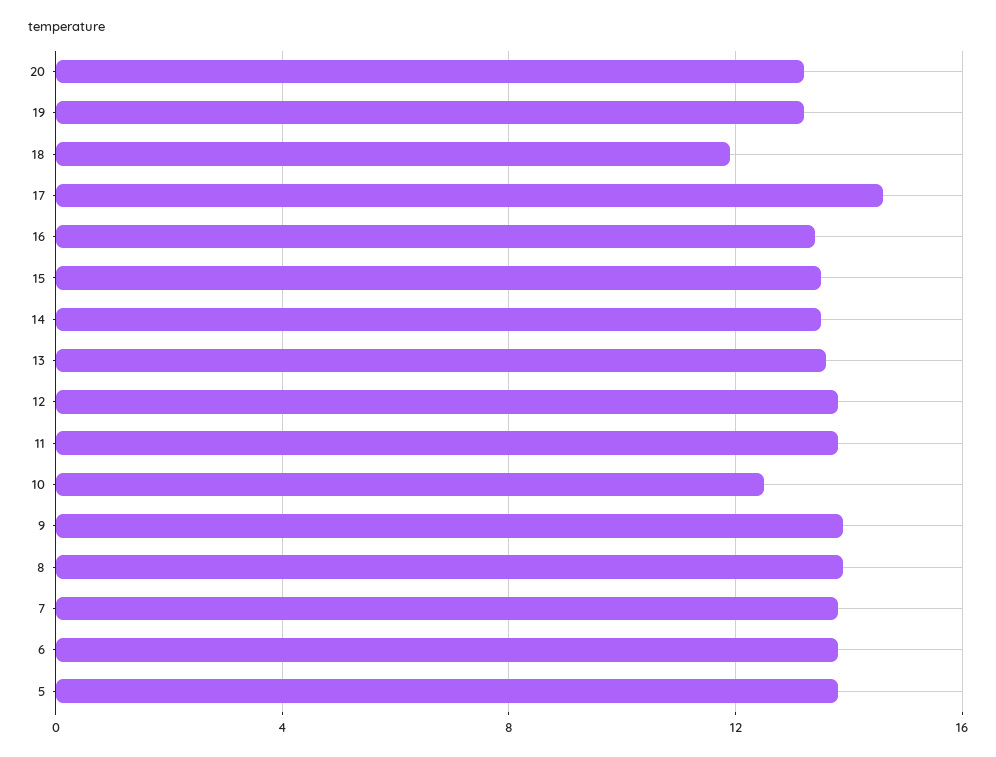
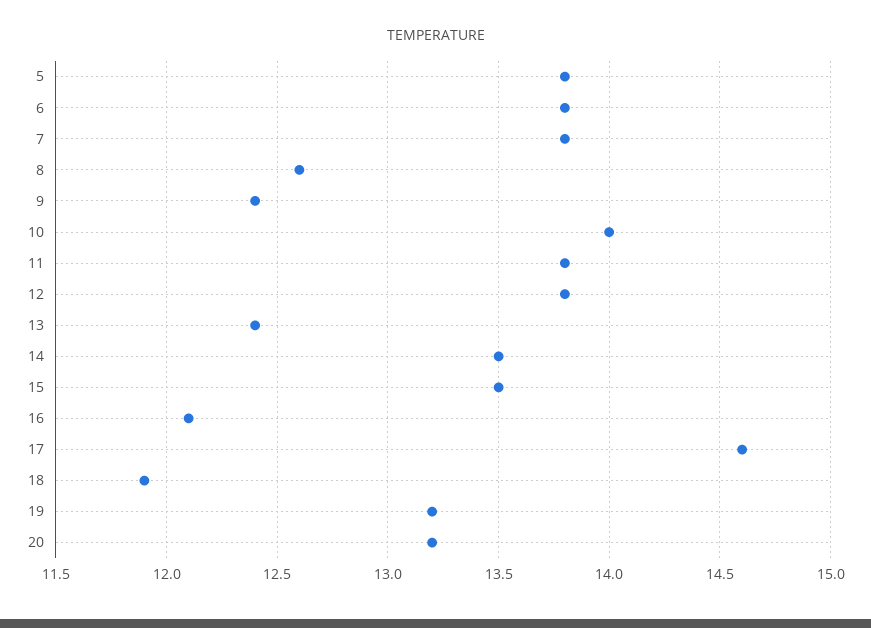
  {
    "20": 13.2,
    "19": 13.2,
    "18": 11.9,
    "17": 14.6,
-   "16": 13.5,
+   "16": 12.1,
    "15": 13.5,
    "14": 13.5,
-   "13": 13.5,
+   "13": 12.4,
    "12": 13.8,
    "11": 13.8,
-   "10": 12.5,
+   "10": 14,
-   "9": 14,
+   "9": 12.4,
-   "8": 14,
+   "8": 12.6,
    "7": 13.8,
    "6": 13.8,
    "5": 13.8
  }

